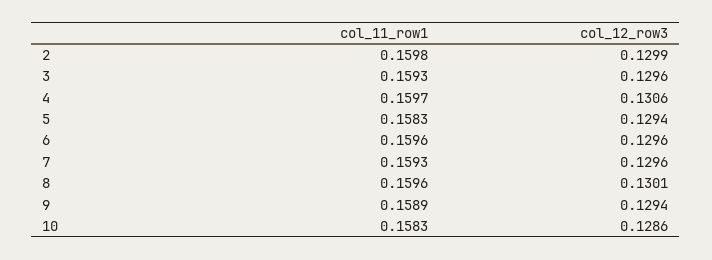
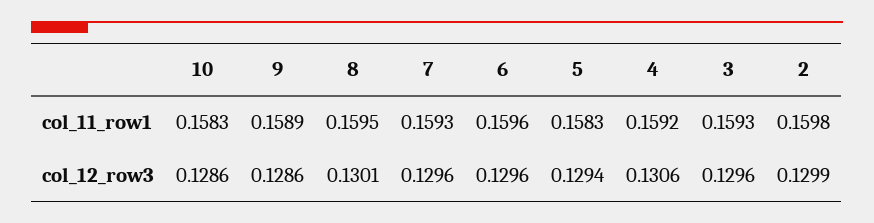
  {
    "col_11_row1": {
      "2": 0.1598,
      "3": 0.1593,
-     "4": 0.1597,
+     "4": 0.1592,
      "5": 0.1583,
      "6": 0.1596,
      "7": 0.1593,
-     "8": 0.1596,
+     "8": 0.1595,
      "9": 0.1589,
      "10": 0.1583
    },
    "col_12_row3": {
      "2": 0.1299,
      "3": 0.1296,
      "4": 0.1306,
      "5": 0.1294,
      "6": 0.1296,
      "7": 0.1296,
      "8": 0.1301,
-     "9": 0.1294,
+     "9": 0.1286,
      "10": 0.1286
    }
  }

